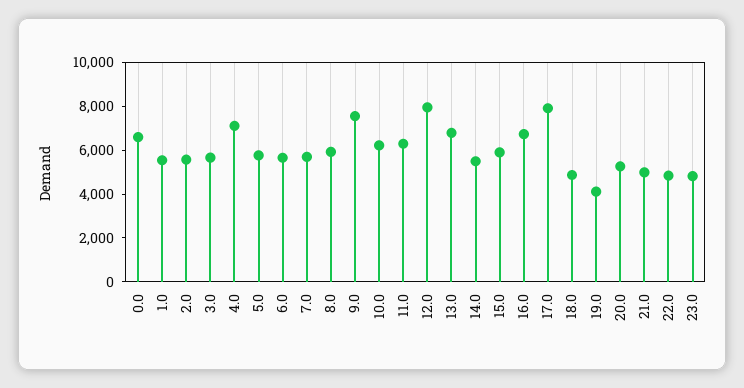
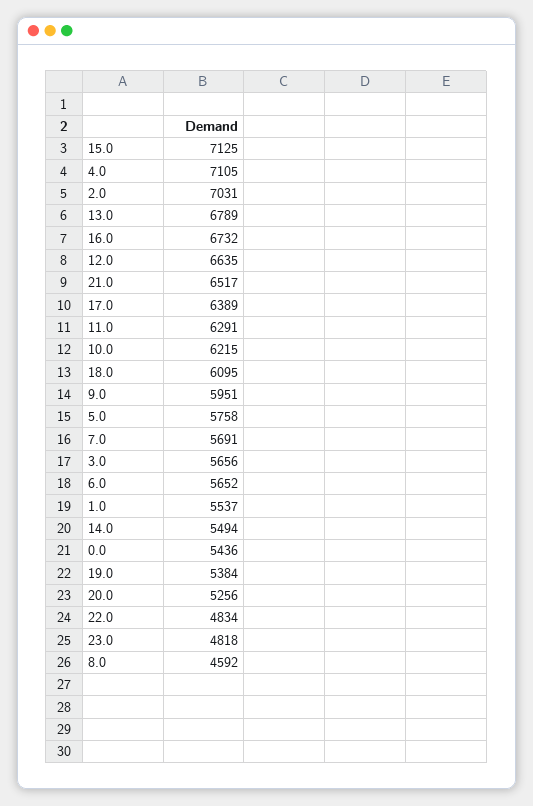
  {
-   "0.0": 6500,
+   "0.0": 5436,
    "1.0": 5537,
-   "2.0": 5500,
+   "2.0": 7031,
    "3.0": 5656,
    "4.0": 7105,
    "5.0": 5758,
    "6.0": 5652,
    "7.0": 5691,
-   "8.0": 6000,
+   "8.0": 4592,
-   "9.0": 7500,
+   "9.0": 5951,
    "10.0": 6215,
    "11.0": 6291,
-   "12.0": 8000,
+   "12.0": 6635,
    "13.0": 6789,
    "14.0": 5494,
-   "15.0": 6000,
+   "15.0": 7125,
    "16.0": 6732,
-   "17.0": 8000,
+   "17.0": 6389,
-   "18.0": 5000,
+   "18.0": 6095,
-   "19.0": 4000,
+   "19.0": 5384,
    "20.0": 5256,
-   "21.0": 5000,
+   "21.0": 6517,
    "22.0": 4834,
    "23.0": 4818
  }

